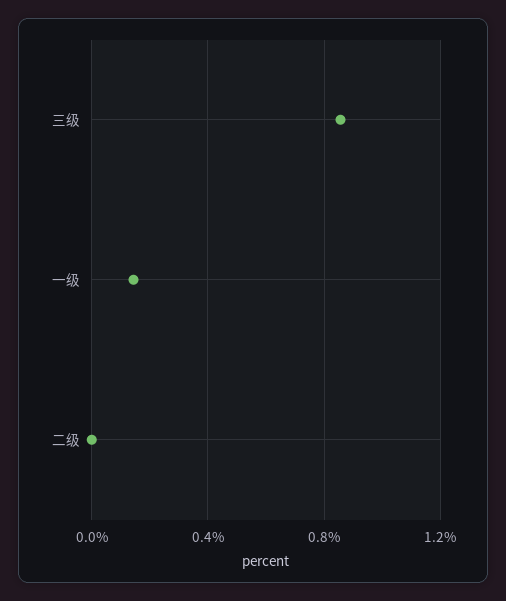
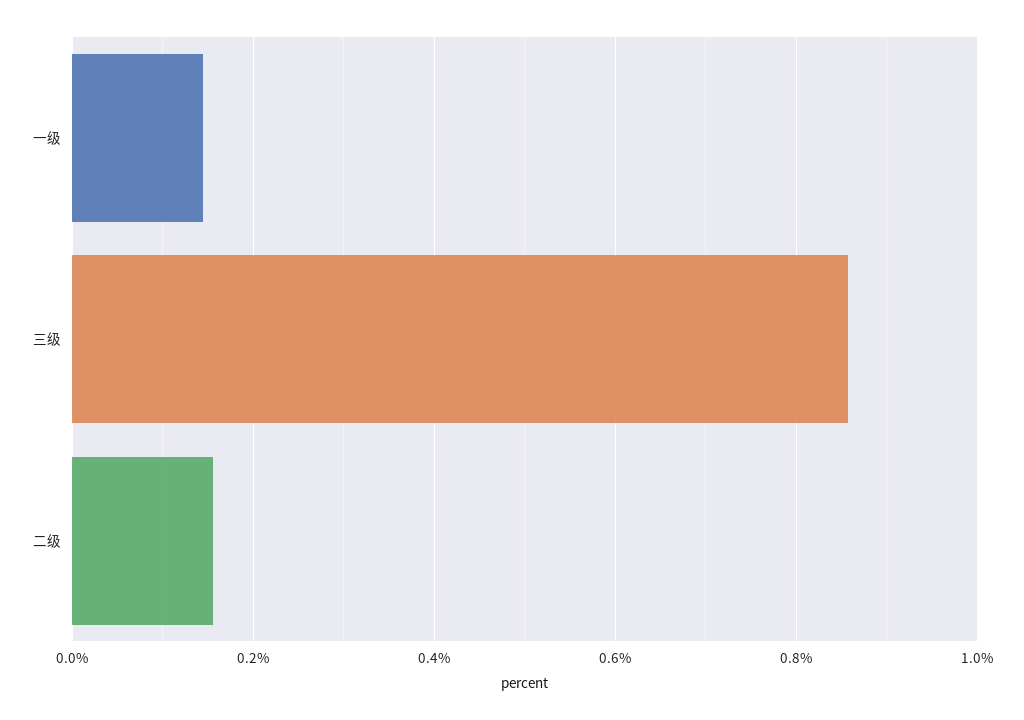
  {
    "三级": 0.86,
    "一级": 0.14,
-   "二级": 0
+   "二级": 0.16
  }

